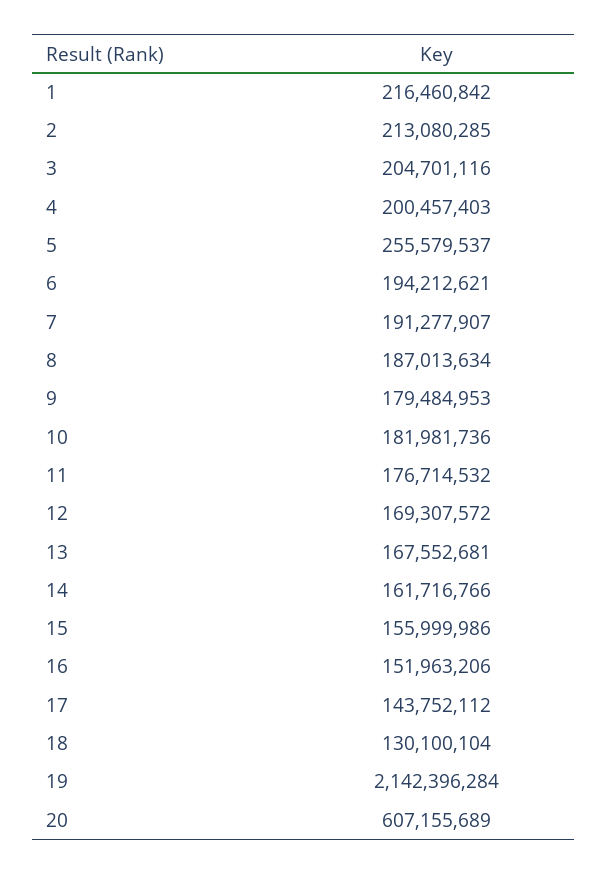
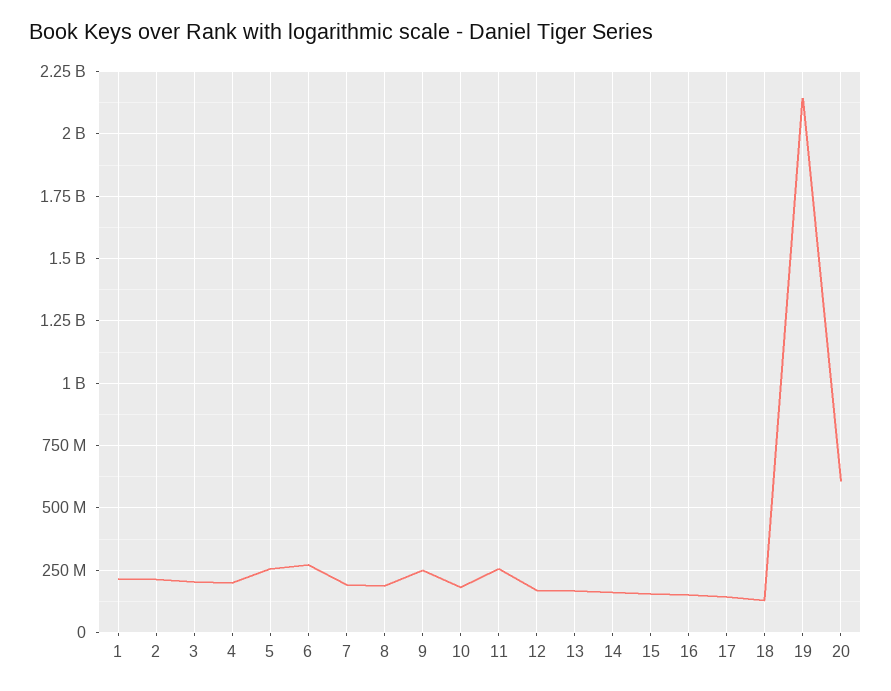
  {
    "1": 216460842,
    "2": 213080285,
    "3": 204701116,
    "4": 200457403,
    "5": 255579537,
-   "6": 194212621,
+   "6": 275000000,
    "7": 191277907,
    "8": 187013634,
-   "9": 179484953,
+   "9": 250000000,
    "10": 181981736,
-   "11": 176714532,
+   "11": 250000000,
    "12": 169307572,
    "13": 167552681,
    "14": 161716766,
    "15": 155999986,
    "16": 151963206,
    "17": 143752112,
    "18": 130100104,
    "19": 2142396284,
    "20": 607155689
  }

